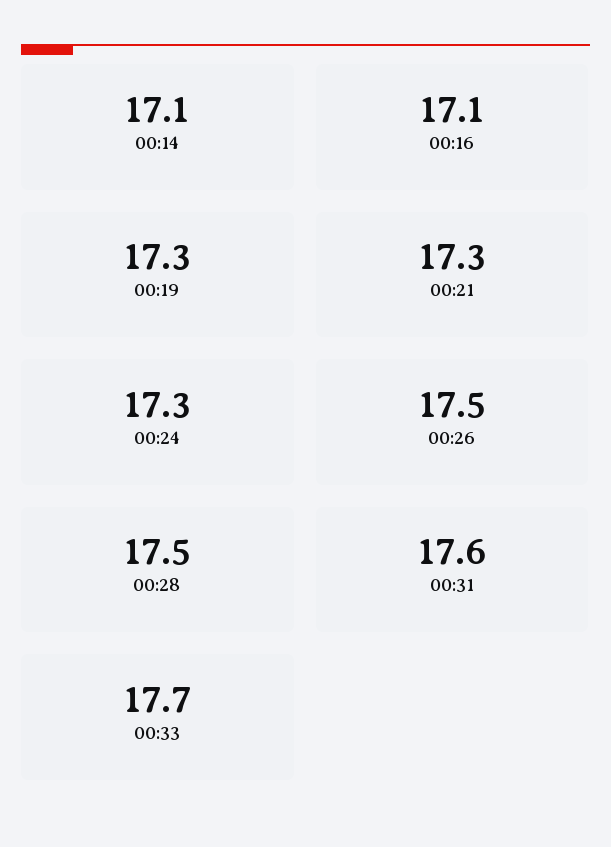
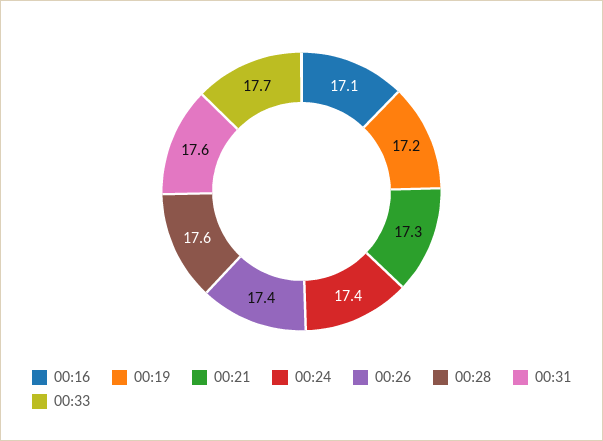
  {
-   "00:14": 17.1,
    "00:16": 17.1,
-   "00:19": 17.3,
+   "00:19": 17.2,
    "00:21": 17.3,
-   "00:24": 17.3,
+   "00:24": 17.4,
-   "00:26": 17.5,
+   "00:26": 17.4,
-   "00:28": 17.5,
+   "00:28": 17.6,
    "00:31": 17.6,
    "00:33": 17.7
  }

